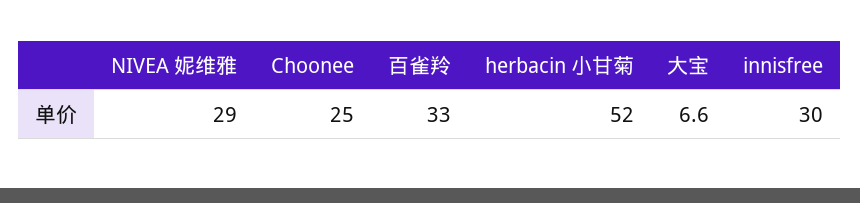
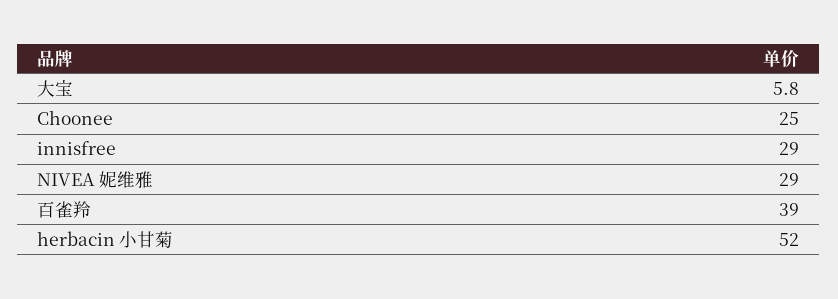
  {
    "NIVEA 妮维雅": 29,
    "Choonee": 25,
-   "百雀羚": 33,
+   "百雀羚": 39,
    "herbacin 小甘菊": 52,
-   "大宝": 6.6,
+   "大宝": 5.8,
-   "innisfree": 30
+   "innisfree": 29
  }

